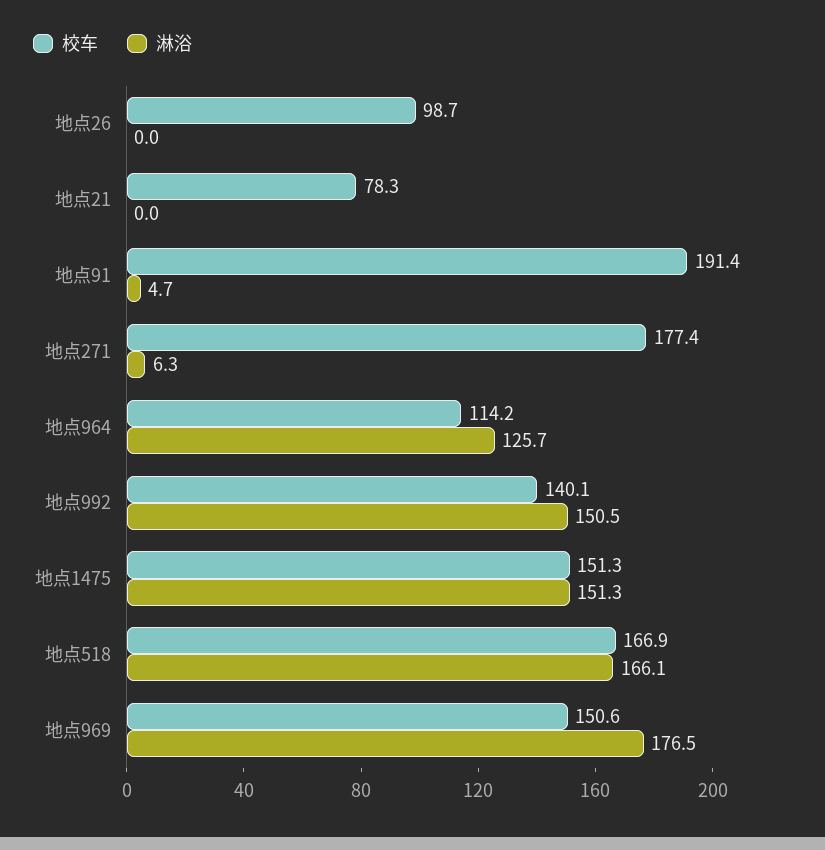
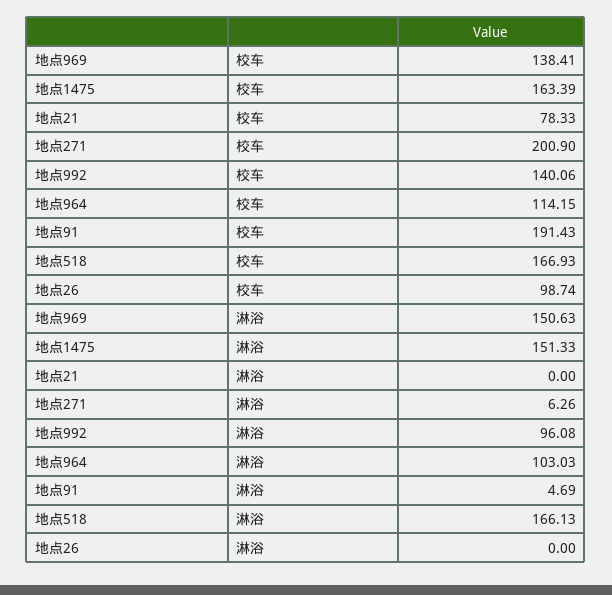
  {
    "校车": {
      "地点26": 98.74,
      "地点21": 78.33,
      "地点91": 191.43,
-     "地点271": 177.4,
+     "地点271": 200.9,
      "地点964": 114.15,
      "地点992": 140.06,
-     "地点1475": 151.3,
+     "地点1475": 163.39,
      "地点518": 166.93,
-     "地点969": 150.6
+     "地点969": 138.41
    },
    "淋浴": {
      "地点26": 0,
      "地点21": 0,
      "地点91": 4.69,
      "地点271": 6.26,
-     "地点964": 125.7,
+     "地点964": 103.03,
-     "地点992": 150.5,
+     "地点992": 96.08,
      "地点1475": 151.33,
      "地点518": 166.13,
-     "地点969": 176.5
+     "地点969": 150.63
    }
  }

